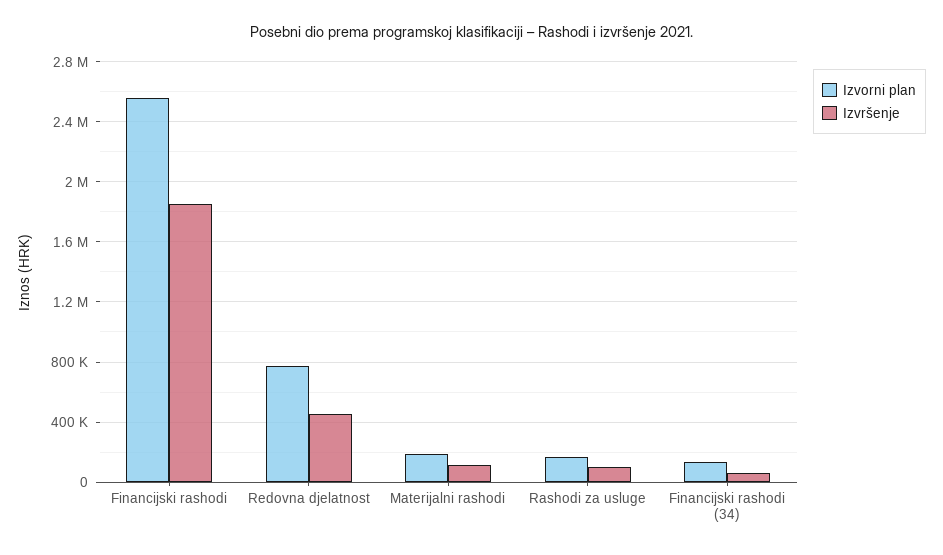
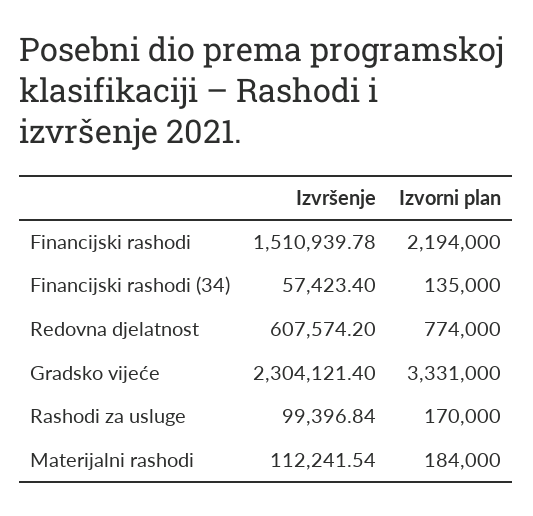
  {
    "Izvorni plan": {
-     "Financijski rashodi": 2550000,
+     "Financijski rashodi": 2194000,
      "Redovna djelatnost": 774000,
      "Materijalni rashodi": 184000,
      "Rashodi za usluge": 170000,
-     "Financijski rashodi (34)": 135000
+     "Financijski rashodi (34)": 135000,
+     "Gradsko vijeće": 3331000
    },
    "Izvršenje": {
-     "Financijski rashodi": 1850000,
+     "Financijski rashodi": 1510939.78,
-     "Redovna djelatnost": 450000,
+     "Redovna djelatnost": 607574.2,
      "Materijalni rashodi": 112241.54,
      "Rashodi za usluge": 99396.84,
-     "Financijski rashodi (34)": 57423.4
+     "Financijski rashodi (34)": 57423.4,
+     "Gradsko vijeće": 2304121.4
    }
  }

